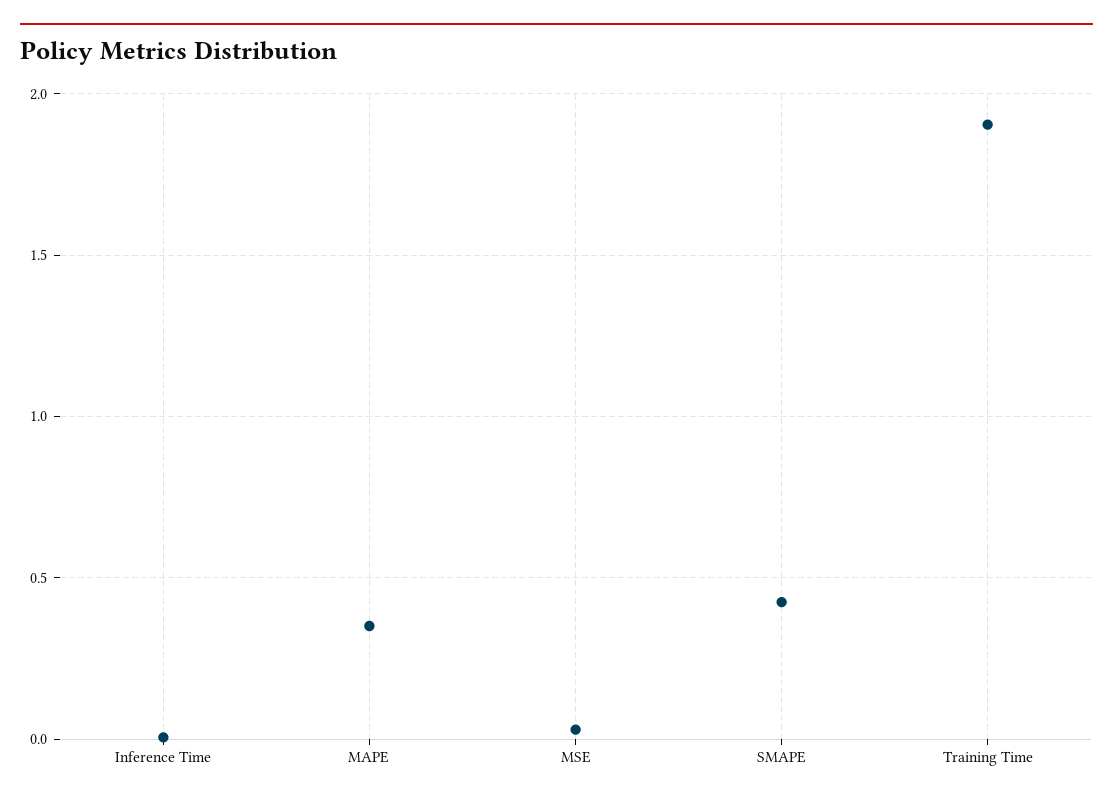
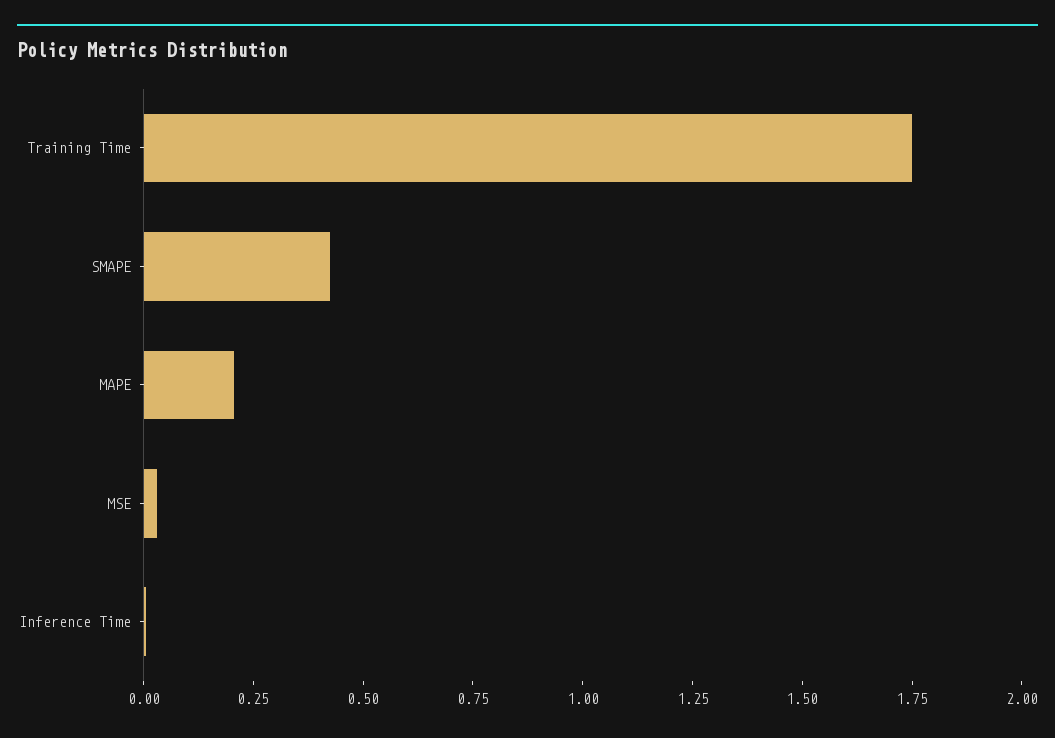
  {
    "Inference Time": 0,
-   "MAPE": 0.35,
+   "MAPE": 0.2,
    "MSE": 0.05,
    "SMAPE": 0.45,
-   "Training Time": 1.9
+   "Training Time": 1.75
  }

